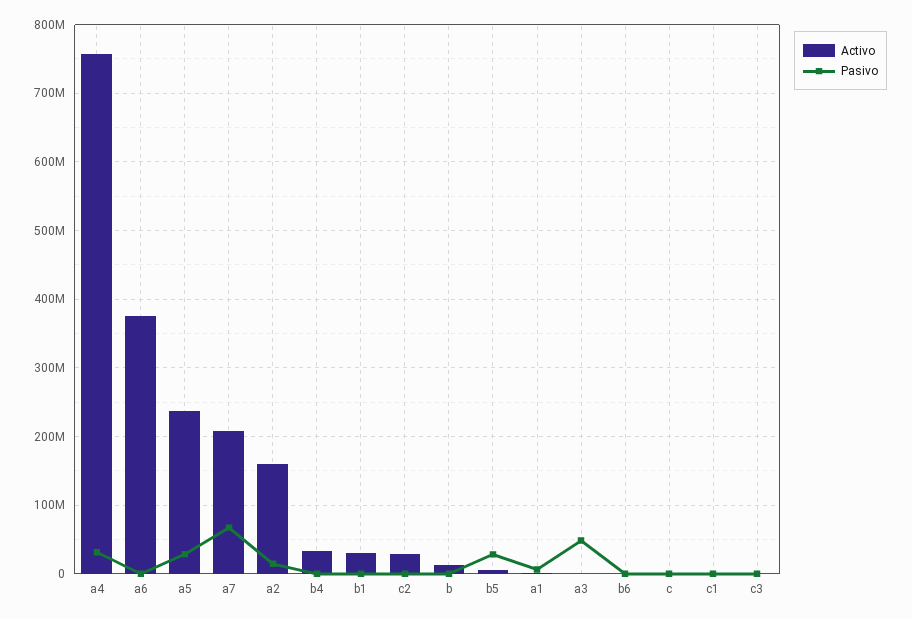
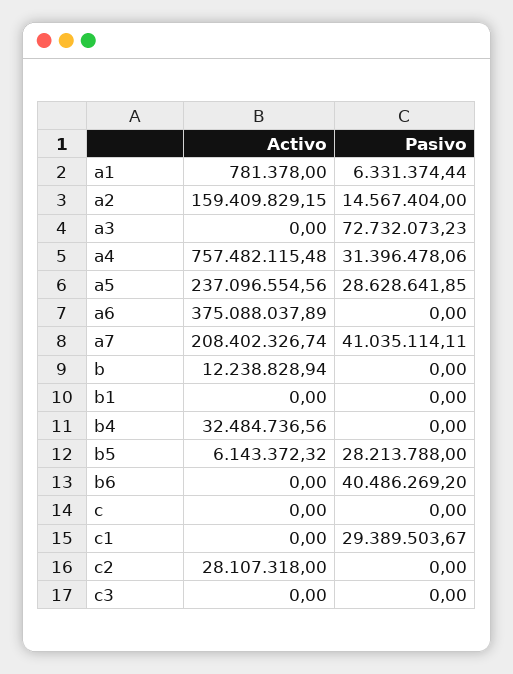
  {
    "Activo": {
      "a4": 757482115.48,
      "a6": 375088037.89,
      "a5": 237096554.56,
      "a7": 208402326.74,
      "a2": 159409829.15,
      "b4": 32484736.56,
-     "b1": 30000000,
+     "b1": 0,
      "c2": 28107318,
      "b": 12238828.94,
      "b5": 6143372.32,
      "a1": 781378,
      "a3": 0,
      "b6": 0,
      "c": 0,
      "c1": 0,
      "c3": 0
    },
    "Pasivo": {
      "a4": 31396478.06,
      "a6": 0,
      "a5": 28628641.85,
-     "a7": 70000000,
+     "a7": 41035114.11,
      "a2": 14567404,
      "b4": 0,
      "b1": 0,
      "c2": 0,
      "b": 0,
      "b5": 28213788,
      "a1": 6331374.44,
-     "a3": 50000000,
+     "a3": 72732073.23,
-     "b6": 0,
+     "b6": 40486269.2,
      "c": 0,
-     "c1": 0,
+     "c1": 29389503.67,
      "c3": 0
    }
  }

